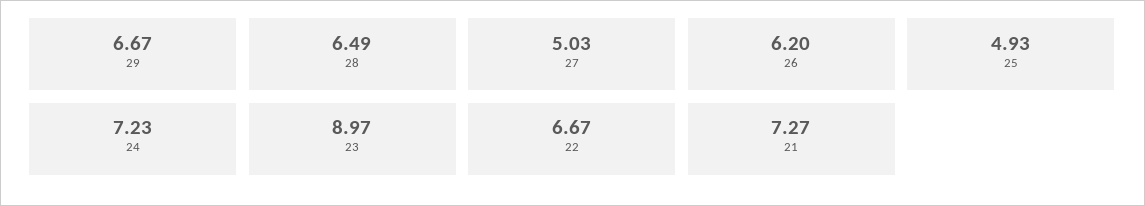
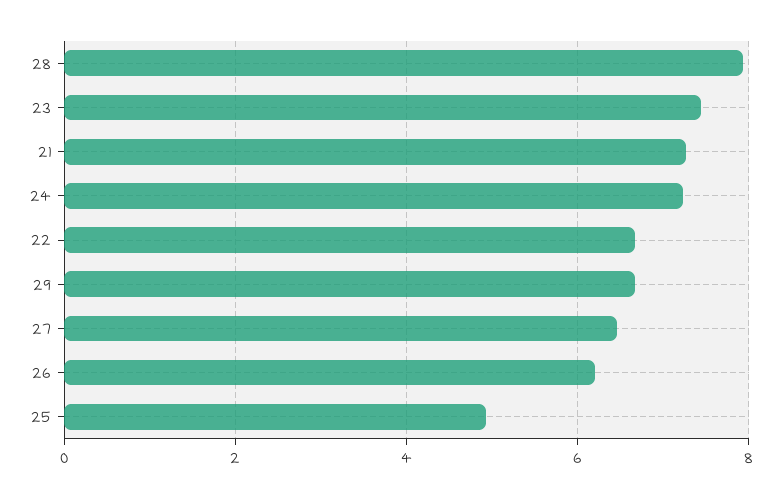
  {
    "29": 6.67,
-   "28": 6.49,
+   "28": 8,
-   "27": 5.03,
+   "27": 6.4,
    "26": 6.2,
    "25": 4.93,
    "24": 7.23,
-   "23": 8.97,
+   "23": 7.4,
    "22": 6.67,
    "21": 7.27
  }

